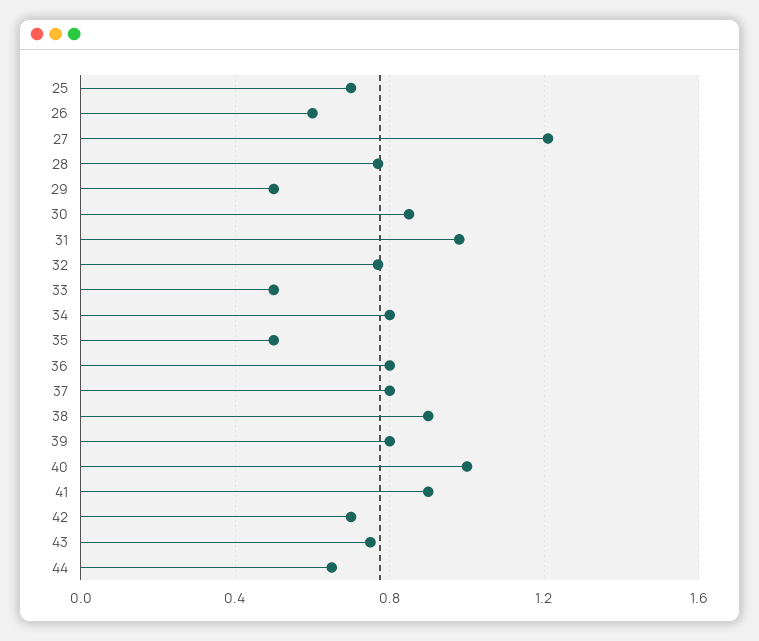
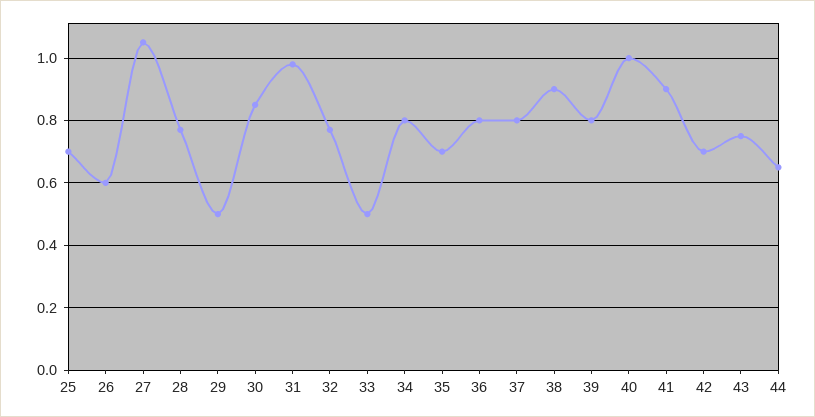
  {
    "25": 0.7,
    "26": 0.6,
-   "27": 1.2,
+   "27": 1.05,
    "28": 0.75,
    "29": 0.5,
    "30": 0.85,
    "31": 1,
    "32": 0.75,
    "33": 0.5,
    "34": 0.8,
-   "35": 0.5,
+   "35": 0.7,
    "36": 0.8,
    "37": 0.8,
    "38": 0.9,
    "39": 0.8,
    "40": 1,
    "41": 0.9,
    "42": 0.7,
    "43": 0.75,
    "44": 0.65
  }

